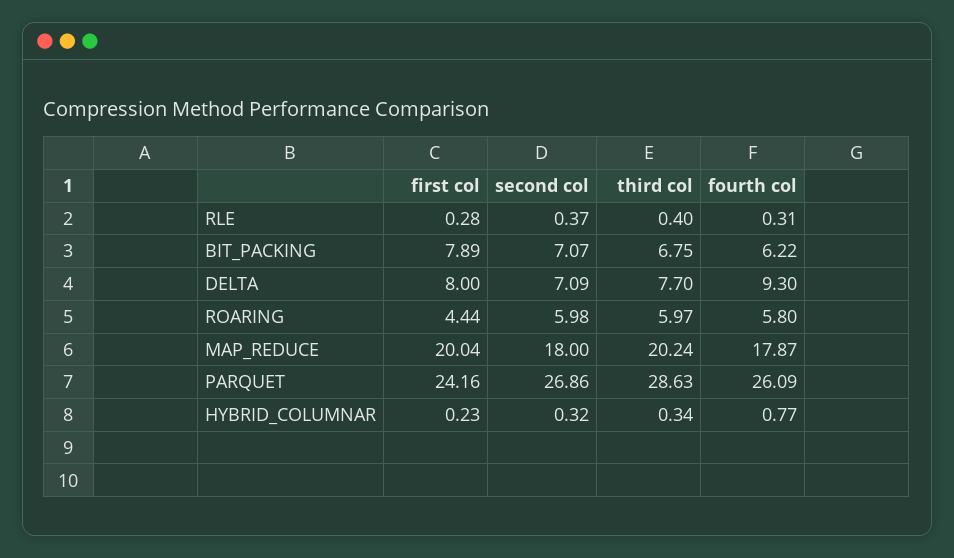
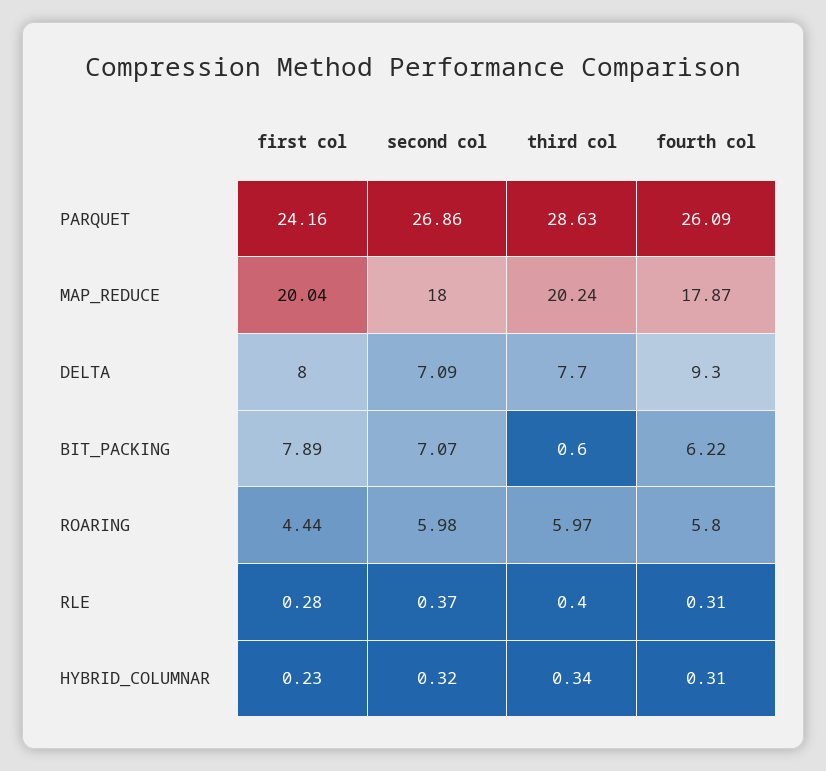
  {
    "first col": {
      "RLE": 0.28,
      "BIT_PACKING": 7.89,
      "DELTA": 8,
      "ROARING": 4.44,
      "MAP_REDUCE": 20.04,
      "PARQUET": 24.16,
      "HYBRID_COLUMNAR": 0.23
    },
    "second col": {
      "RLE": 0.37,
      "BIT_PACKING": 7.07,
      "DELTA": 7.09,
      "ROARING": 5.98,
      "MAP_REDUCE": 18,
      "PARQUET": 26.86,
      "HYBRID_COLUMNAR": 0.32
    },
    "third col": {
      "RLE": 0.4,
-     "BIT_PACKING": 6.75,
+     "BIT_PACKING": 0.6,
      "DELTA": 7.7,
      "ROARING": 5.97,
      "MAP_REDUCE": 20.24,
      "PARQUET": 28.63,
      "HYBRID_COLUMNAR": 0.34
    },
    "fourth col": {
      "RLE": 0.31,
      "BIT_PACKING": 6.22,
      "DELTA": 9.3,
      "ROARING": 5.8,
      "MAP_REDUCE": 17.87,
      "PARQUET": 26.09,
-     "HYBRID_COLUMNAR": 0.77
+     "HYBRID_COLUMNAR": 0.31
    }
  }

